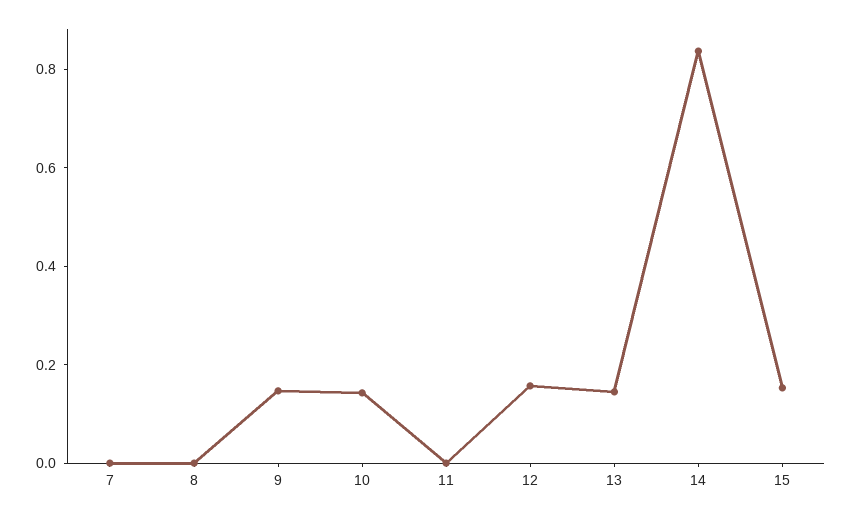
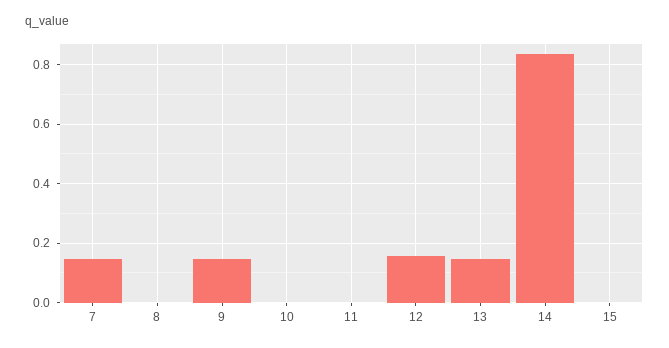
  {
-   "7": 0,
+   "7": 0.15,
    "8": 0,
    "9": 0.15,
-   "10": 0.15,
+   "10": 0,
    "11": 0,
    "12": 0.15,
    "13": 0.15,
    "14": 0.825,
-   "15": 0.15
+   "15": 0
  }

